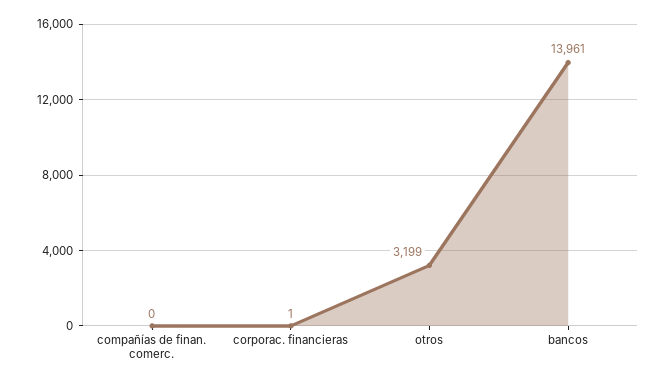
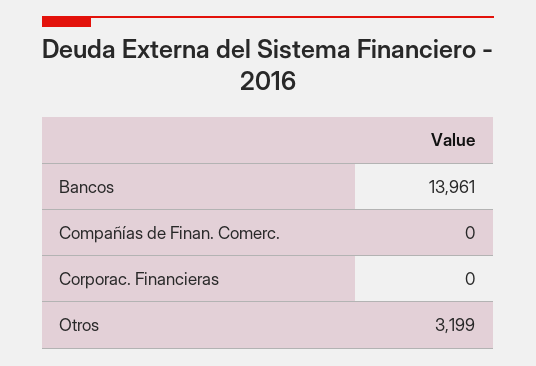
  {
    "compañías de finan. comerc.": 0,
-   "corporac. financieras": 1,
+   "corporac. financieras": 0,
    "otros": 3199,
    "bancos": 13961
  }

